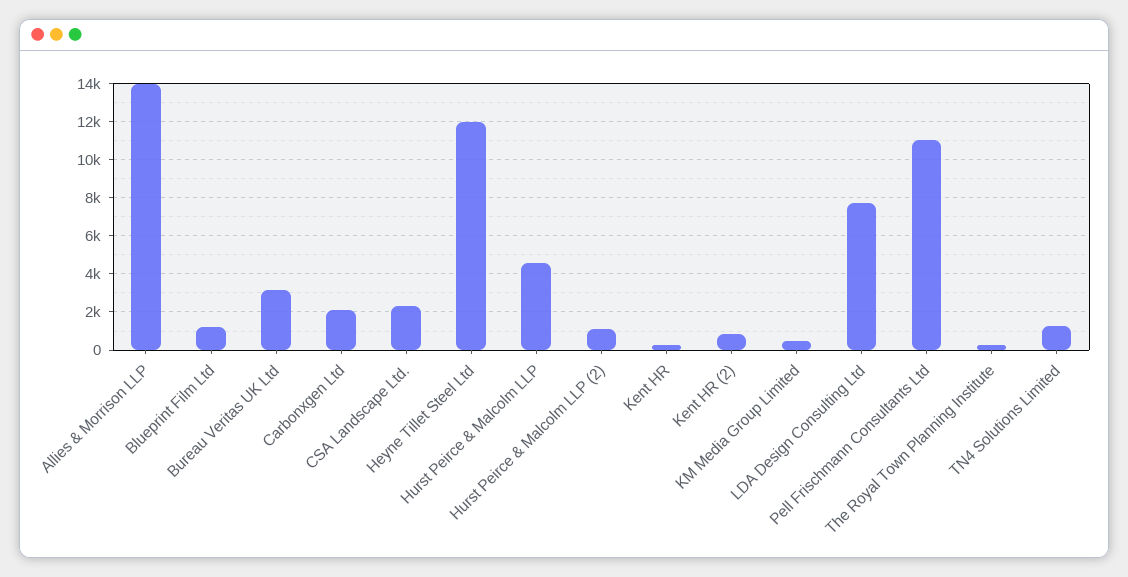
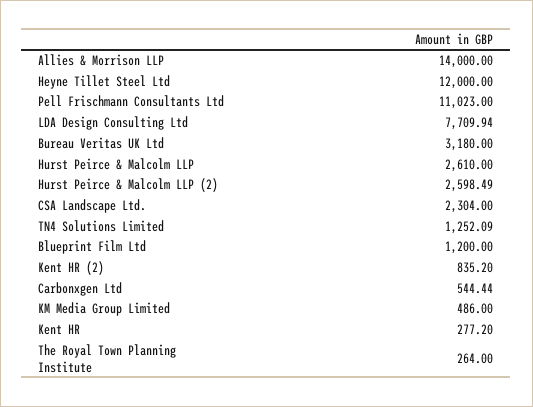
  {
    "Allies & Morrison LLP": 14000,
    "Blueprint Film Ltd": 1200,
    "Bureau Veritas UK Ltd": 3180,
-   "Carbonxgen Ltd": 2000,
+   "Carbonxgen Ltd": 544.44,
    "CSA Landscape Ltd.": 2304,
    "Heyne Tillet Steel Ltd": 12000,
-   "Hurst Peirce & Malcolm LLP": 4500,
+   "Hurst Peirce & Malcolm LLP": 2610,
-   "Hurst Peirce & Malcolm LLP (2)": 1000,
+   "Hurst Peirce & Malcolm LLP (2)": 2598.49,
    "Kent HR": 277.2,
    "Kent HR (2)": 835.2,
    "KM Media Group Limited": 486,
    "LDA Design Consulting Ltd": 7709.94,
    "Pell Frischmann Consultants Ltd": 11023,
    "The Royal Town Planning Institute": 264,
    "TN4 Solutions Limited": 1252.09
  }

